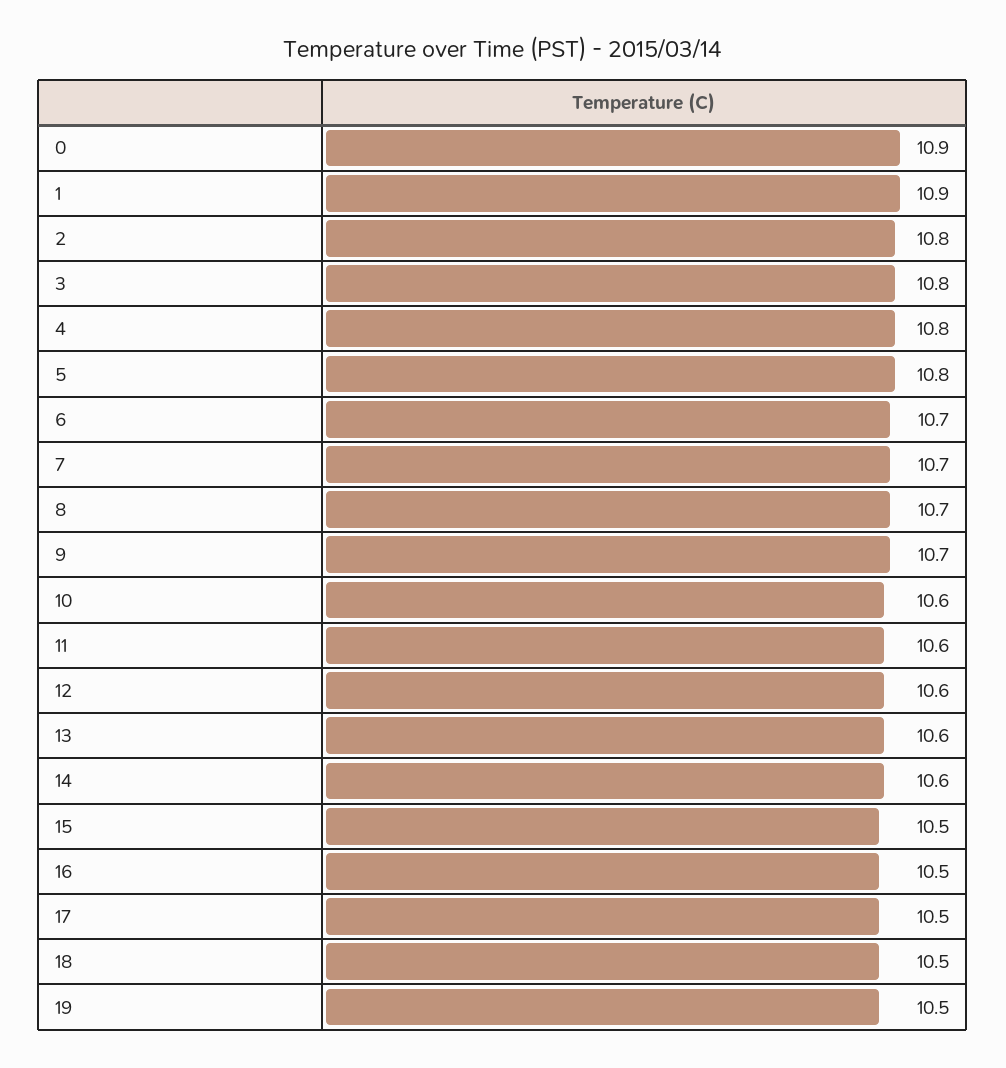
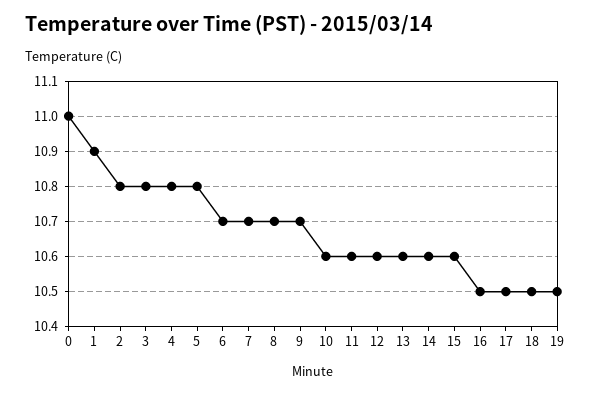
  {
-   "0": 10.9,
+   "0": 11,
    "1": 10.9,
    "2": 10.8,
    "3": 10.8,
    "4": 10.8,
    "5": 10.8,
    "6": 10.7,
    "7": 10.7,
    "8": 10.7,
    "9": 10.7,
    "10": 10.6,
    "11": 10.6,
    "12": 10.6,
    "13": 10.6,
    "14": 10.6,
-   "15": 10.5,
+   "15": 10.6,
    "16": 10.5,
    "17": 10.5,
    "18": 10.5,
    "19": 10.5
  }

